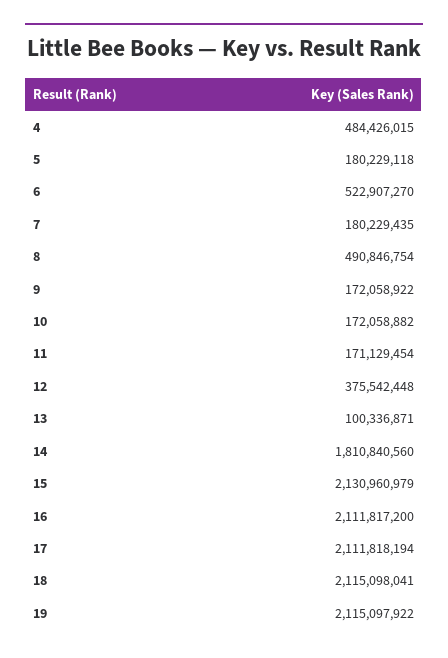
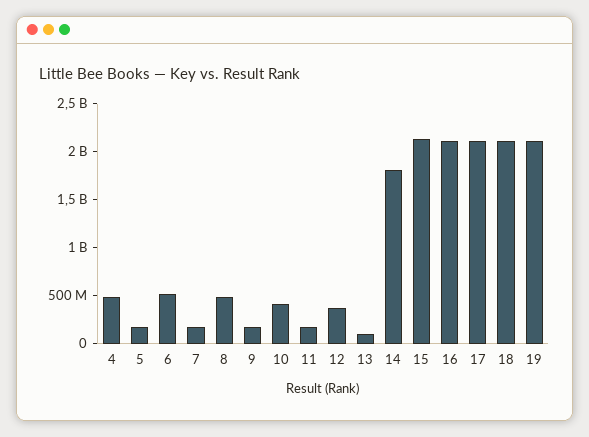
  {
    "4": 484426015,
    "5": 180229118,
    "6": 522907270,
    "7": 180229435,
    "8": 490846754,
    "9": 172058922,
-   "10": 172058882,
+   "10": 400000000,
    "11": 171129454,
    "12": 375542448,
    "13": 100336871,
    "14": 1810840560,
    "15": 2130960979,
    "16": 2111817200,
    "17": 2111818194,
    "18": 2115098041,
    "19": 2115097922
  }

